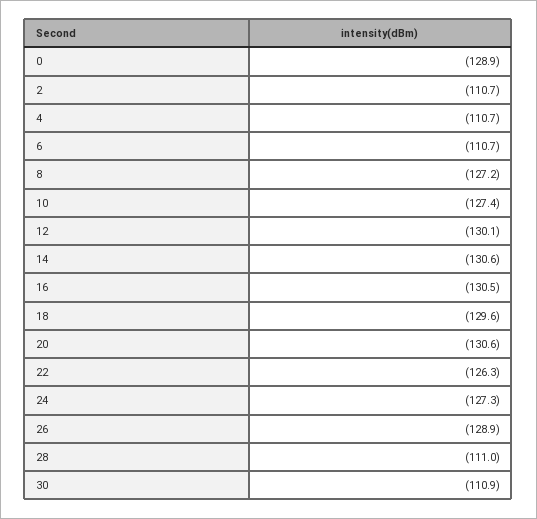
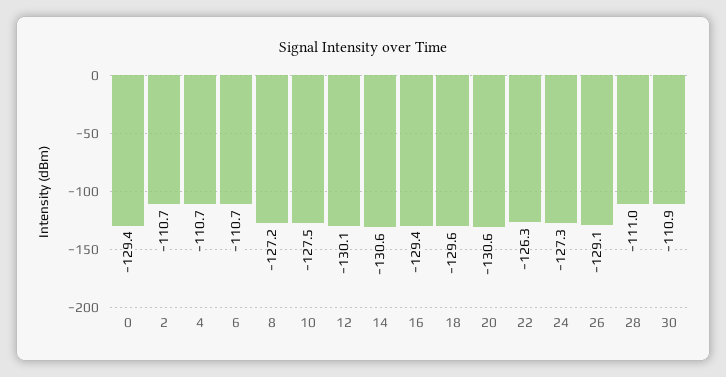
  {
-   "0": -128.9,
+   "0": -129.4,
    "2": -110.7,
    "4": -110.7,
    "6": -110.7,
    "8": -127.2,
-   "10": -127.4,
+   "10": -127.5,
    "12": -130.1,
    "14": -130.6,
-   "16": -130.5,
+   "16": -129.4,
    "18": -129.6,
    "20": -130.6,
    "22": -126.3,
    "24": -127.3,
-   "26": -128.9,
+   "26": -129.1,
    "28": -111,
    "30": -110.9
  }

